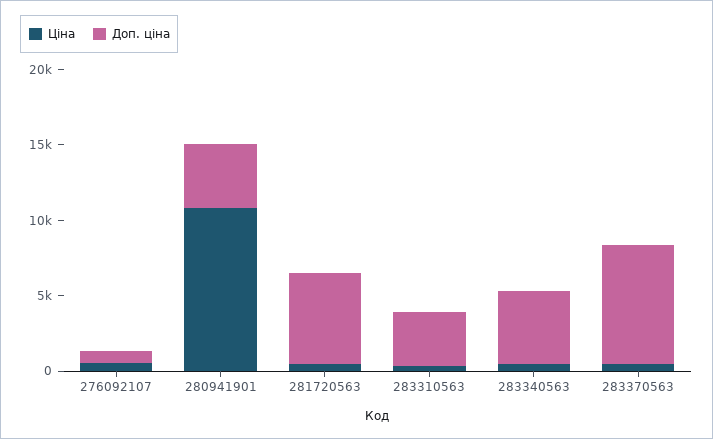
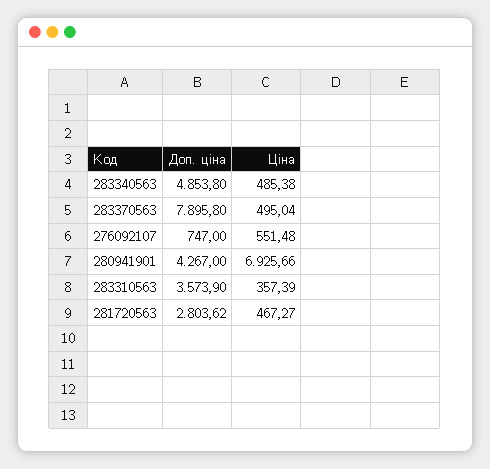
  {
    "Ціна": {
      "276092107": 551.48,
-     "280941901": 11000,
+     "280941901": 6925.66,
      "281720563": 467.27,
      "283310563": 357.39,
      "283340563": 485.38,
      "283370563": 495.04
    },
    "Доп. ціна": {
      "276092107": 747,
      "280941901": 4267,
-     "281720563": 6000,
+     "281720563": 2803.62,
      "283310563": 3573.9,
      "283340563": 4853.8,
      "283370563": 7895.8
    }
  }

